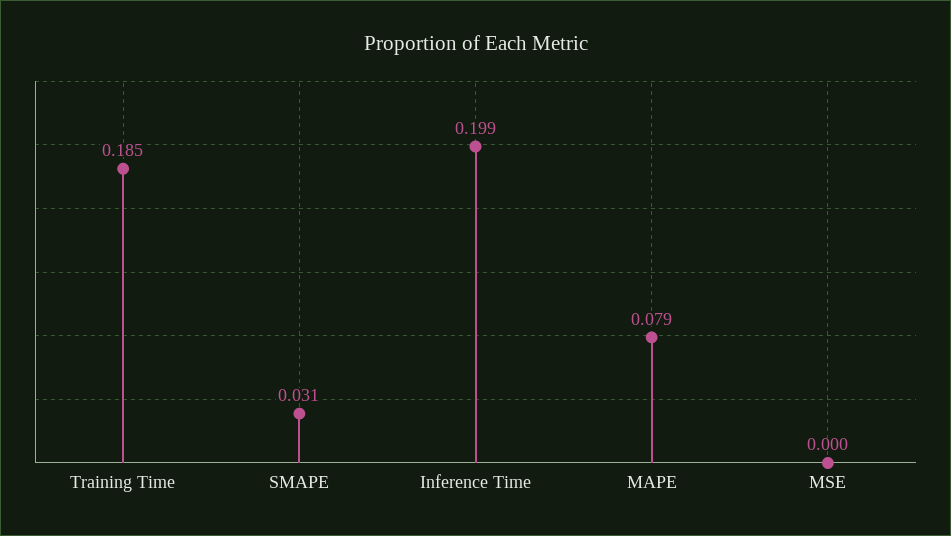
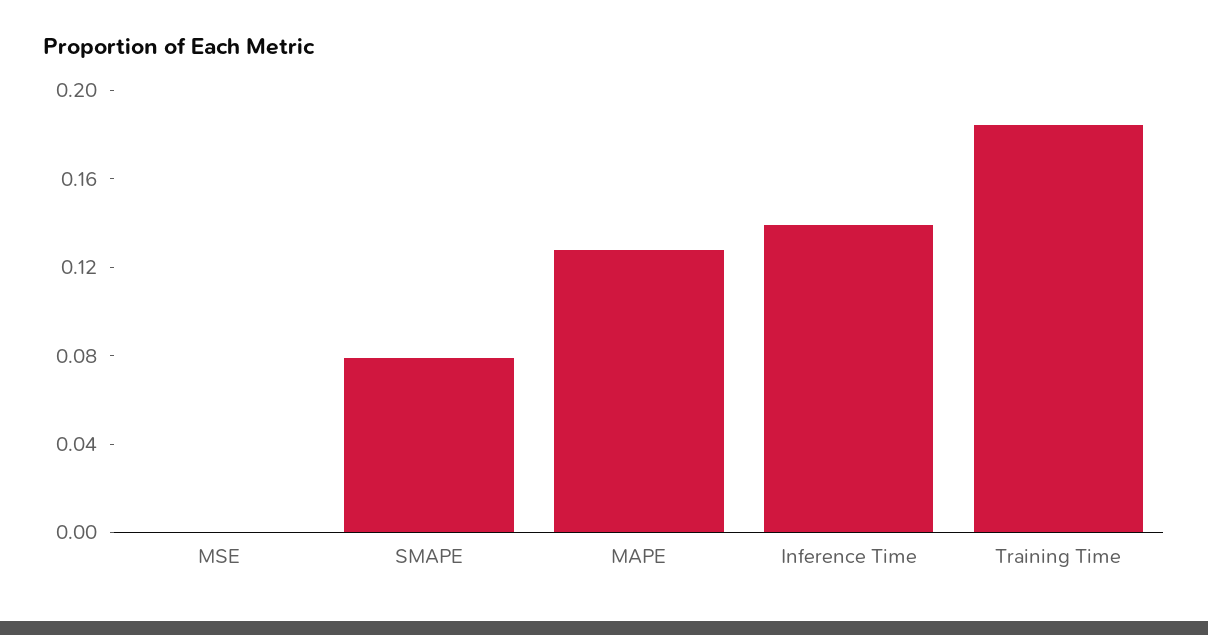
  {
    "Training Time": 0.185,
-   "SMAPE": 0.031,
+   "SMAPE": 0.08,
-   "Inference Time": 0.199,
+   "Inference Time": 0.14,
-   "MAPE": 0.079,
+   "MAPE": 0.13,
    "MSE": 0
  }

